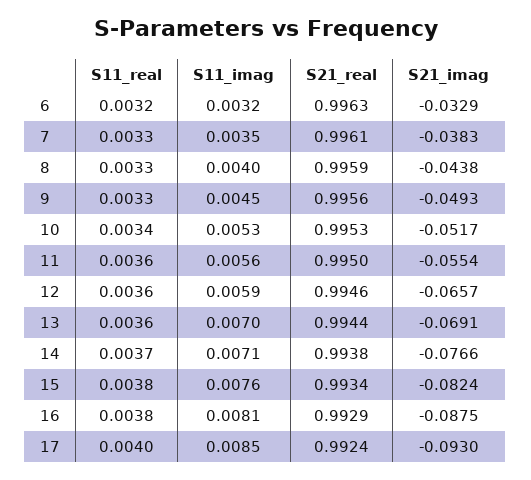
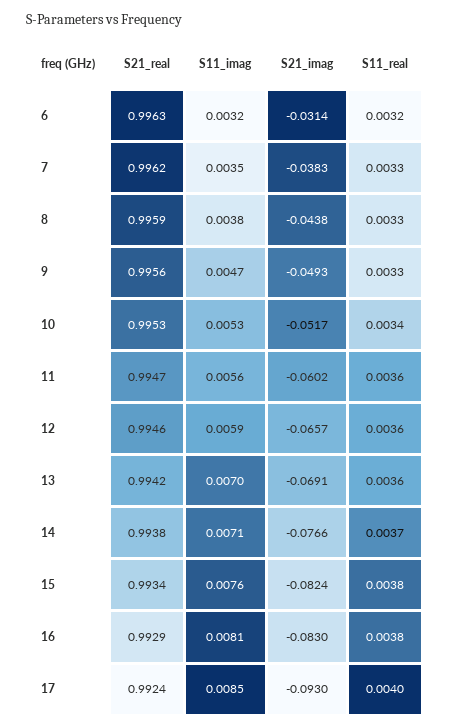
  {
    "S11_real": {
      "6": 0.0032,
      "7": 0.0033,
      "8": 0.0033,
      "9": 0.0033,
      "10": 0.0034,
      "11": 0.0036,
      "12": 0.0036,
      "13": 0.0036,
      "14": 0.0037,
      "15": 0.0038,
      "16": 0.0038,
      "17": 0.004
    },
    "S11_imag": {
      "6": 0.0032,
      "7": 0.0035,
-     "8": 0.004,
+     "8": 0.0038,
-     "9": 0.0045,
+     "9": 0.0047,
      "10": 0.0053,
      "11": 0.0056,
      "12": 0.0059,
      "13": 0.007,
      "14": 0.0071,
      "15": 0.0076,
      "16": 0.0081,
      "17": 0.0085
    },
    "S21_real": {
      "6": 0.9963,
-     "7": 0.9961,
+     "7": 0.9962,
      "8": 0.9959,
      "9": 0.9956,
      "10": 0.9953,
-     "11": 0.995,
+     "11": 0.9947,
      "12": 0.9946,
-     "13": 0.9944,
+     "13": 0.9942,
      "14": 0.9938,
      "15": 0.9934,
      "16": 0.9929,
      "17": 0.9924
    },
    "S21_imag": {
-     "6": -0.0329,
+     "6": -0.0314,
      "7": -0.0383,
      "8": -0.0438,
      "9": -0.0493,
      "10": -0.0517,
-     "11": -0.0554,
+     "11": -0.0602,
      "12": -0.0657,
      "13": -0.0691,
      "14": -0.0766,
      "15": -0.0824,
-     "16": -0.0875,
+     "16": -0.083,
      "17": -0.093
    }
  }

